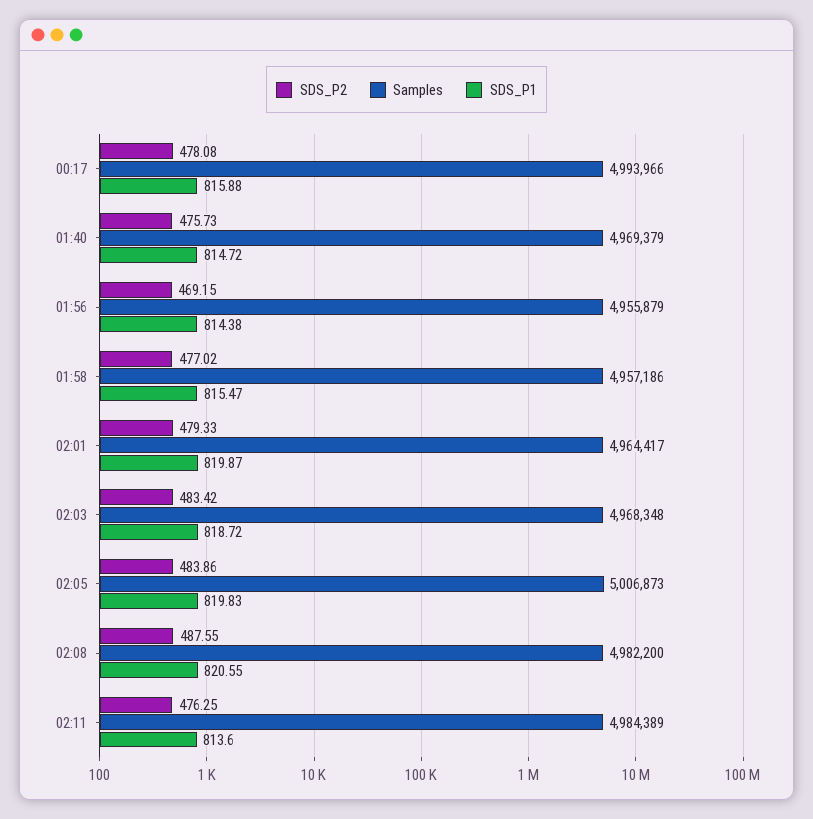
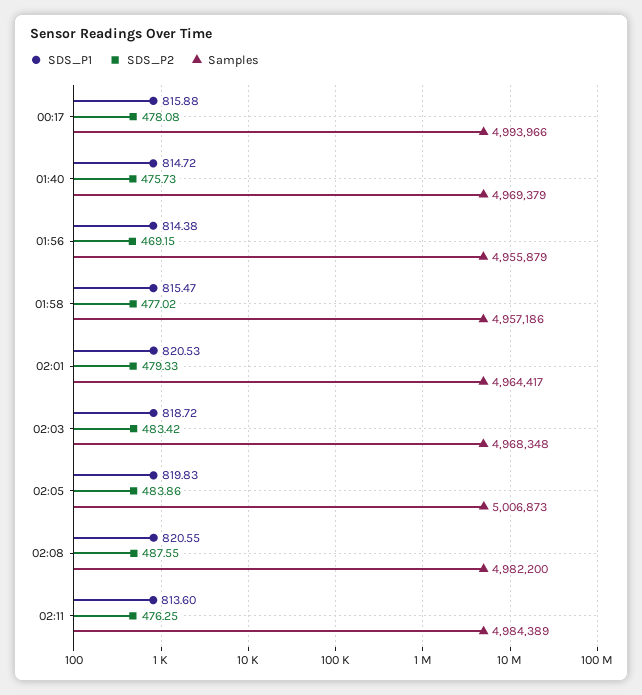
  {
    "SDS_P2": {
      "00:17": 478.08,
      "01:40": 475.73,
      "01:56": 469.15,
      "01:58": 477.02,
      "02:01": 479.33,
      "02:03": 483.42,
      "02:05": 483.86,
      "02:08": 487.55,
      "02:11": 476.25
    },
    "Samples": {
      "00:17": 4993966,
      "01:40": 4969379,
      "01:56": 4955879,
      "01:58": 4957186,
      "02:01": 4964417,
      "02:03": 4968348,
      "02:05": 5006873,
      "02:08": 4982200,
      "02:11": 4984389
    },
    "SDS_P1": {
      "00:17": 815.88,
      "01:40": 814.72,
      "01:56": 814.38,
      "01:58": 815.47,
-     "02:01": 819.87,
+     "02:01": 820.53,
      "02:03": 818.72,
      "02:05": 819.83,
      "02:08": 820.55,
      "02:11": 813.6
    }
  }

